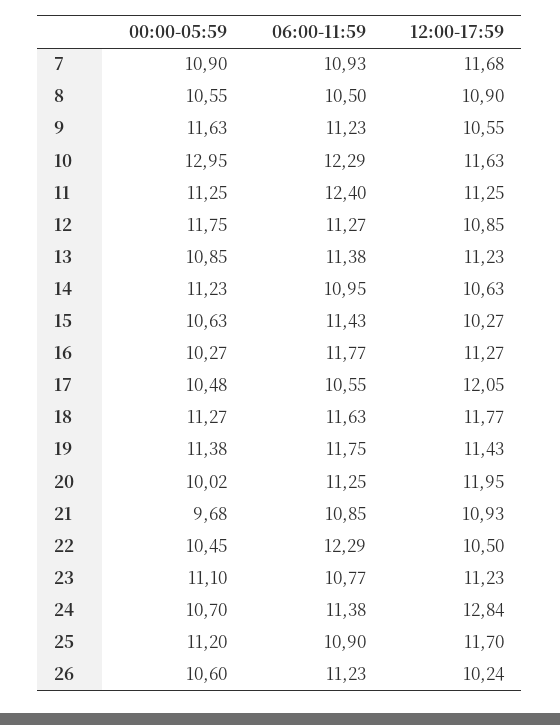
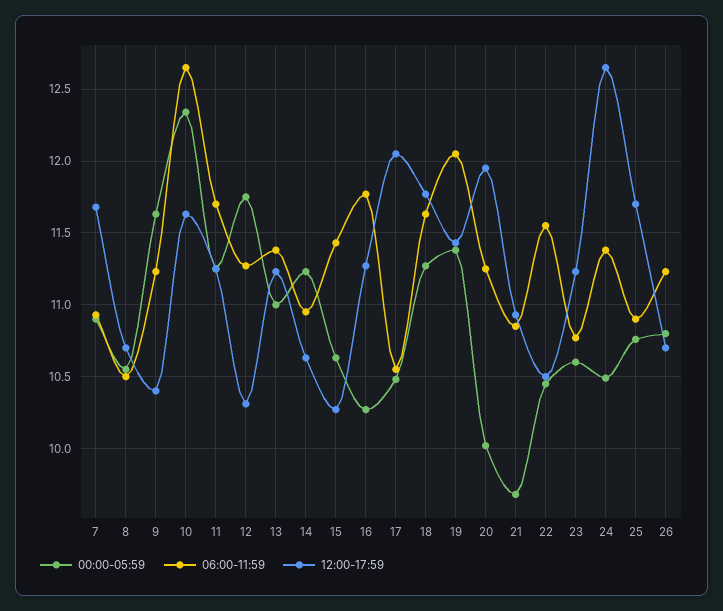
  {
    "00:00-05:59": {
      "7": 10.9,
      "8": 10.55,
      "9": 11.63,
-     "10": 12.95,
+     "10": 12.35,
      "11": 11.25,
      "12": 11.75,
-     "13": 10.85,
+     "13": 11,
      "14": 11.23,
      "15": 10.63,
      "16": 10.27,
      "17": 10.48,
      "18": 11.27,
      "19": 11.38,
      "20": 10.02,
      "21": 9.68,
      "22": 10.45,
-     "23": 11.1,
+     "23": 10.6,
-     "24": 10.7,
+     "24": 10.5,
-     "25": 11.2,
+     "25": 10.75,
-     "26": 10.6
+     "26": 10.8
    },
    "06:00-11:59": {
      "7": 10.93,
      "8": 10.5,
      "9": 11.23,
-     "10": 12.29,
+     "10": 12.65,
-     "11": 12.4,
+     "11": 11.7,
      "12": 11.27,
      "13": 11.38,
      "14": 10.95,
      "15": 11.43,
      "16": 11.77,
      "17": 10.55,
      "18": 11.63,
-     "19": 11.75,
+     "19": 12.05,
      "20": 11.25,
      "21": 10.85,
-     "22": 12.29,
+     "22": 11.55,
      "23": 10.77,
      "24": 11.38,
      "25": 10.9,
      "26": 11.23
    },
    "12:00-17:59": {
      "7": 11.68,
-     "8": 10.9,
+     "8": 10.7,
-     "9": 10.55,
+     "9": 10.4,
      "10": 11.63,
      "11": 11.25,
-     "12": 10.85,
+     "12": 10.3,
      "13": 11.23,
      "14": 10.63,
      "15": 10.27,
      "16": 11.27,
      "17": 12.05,
      "18": 11.77,
      "19": 11.43,
      "20": 11.95,
      "21": 10.93,
      "22": 10.5,
      "23": 11.23,
-     "24": 12.84,
+     "24": 12.65,
      "25": 11.7,
-     "26": 10.24
+     "26": 10.7
    }
  }

